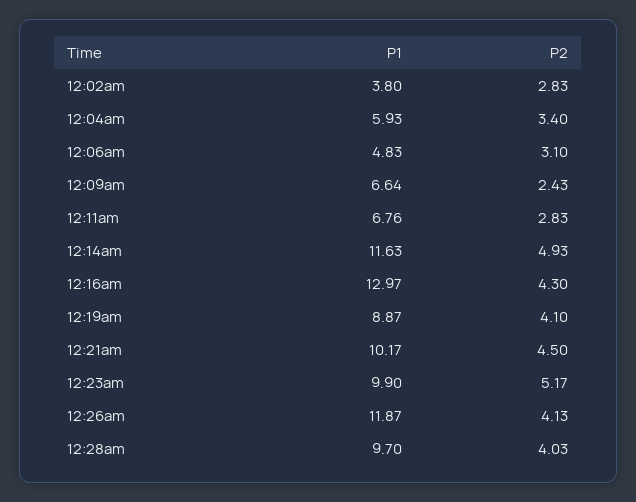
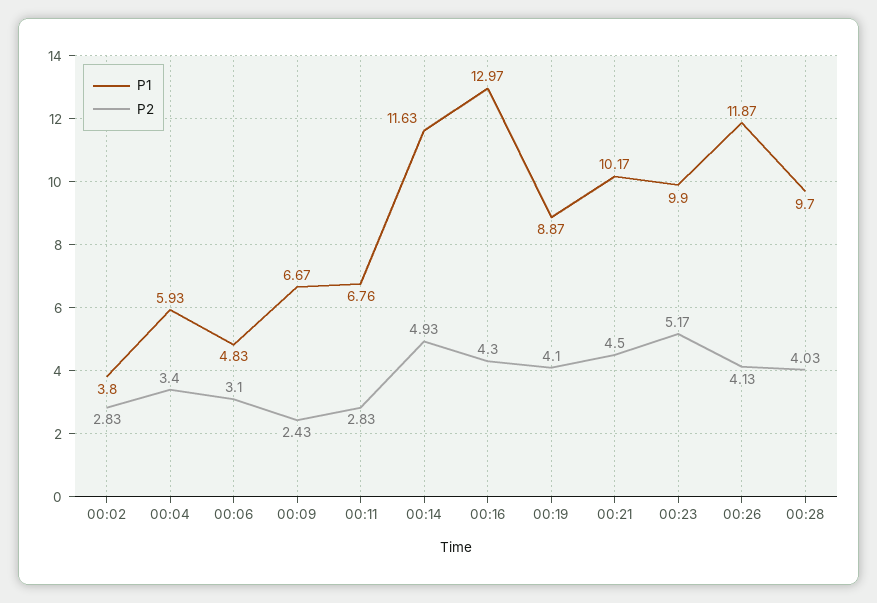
  {
    "P1": {
      "12:02am": 3.8,
      "12:04am": 5.93,
      "12:06am": 4.83,
-     "12:09am": 6.64,
+     "12:09am": 6.67,
      "12:11am": 6.76,
      "12:14am": 11.63,
      "12:16am": 12.97,
      "12:19am": 8.87,
      "12:21am": 10.17,
      "12:23am": 9.9,
      "12:26am": 11.87,
      "12:28am": 9.7
    },
    "P2": {
      "12:02am": 2.83,
      "12:04am": 3.4,
      "12:06am": 3.1,
      "12:09am": 2.43,
      "12:11am": 2.83,
      "12:14am": 4.93,
      "12:16am": 4.3,
      "12:19am": 4.1,
      "12:21am": 4.5,
      "12:23am": 5.17,
      "12:26am": 4.13,
      "12:28am": 4.03
    }
  }

